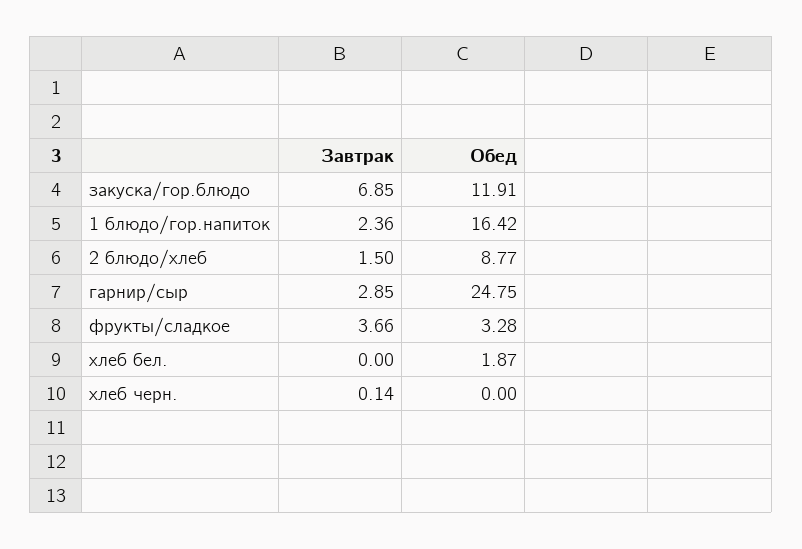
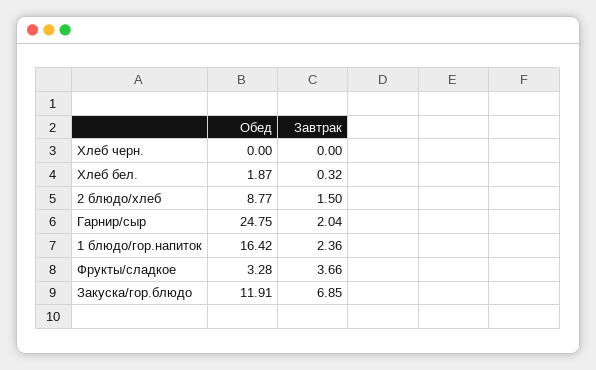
  {
    "Завтрак": {
      "закуска/гор.блюдо": 6.85,
      "1 блюдо/гор.напиток": 2.36,
      "2 блюдо/хлеб": 1.5,
-     "гарнир/сыр": 2.85,
+     "гарнир/сыр": 2.04,
      "фрукты/сладкое": 3.66,
-     "хлеб бел.": 0,
+     "хлеб бел.": 0.32,
-     "хлеб черн.": 0.14
+     "хлеб черн.": 0
    },
    "Обед": {
      "закуска/гор.блюдо": 11.91,
      "1 блюдо/гор.напиток": 16.42,
      "2 блюдо/хлеб": 8.77,
      "гарнир/сыр": 24.75,
      "фрукты/сладкое": 3.28,
      "хлеб бел.": 1.87,
      "хлеб черн.": 0
    }
  }

